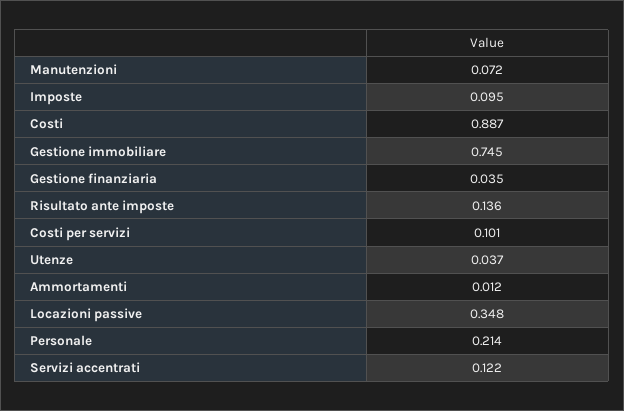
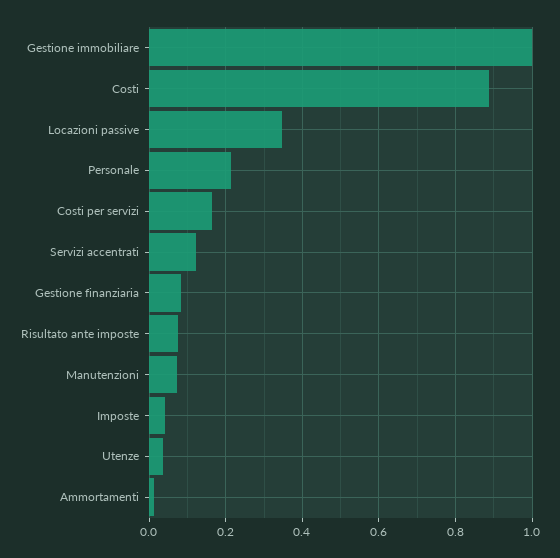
  {
    "Manutenzioni": 0.072,
-   "Imposte": 0.095,
+   "Imposte": 0.04,
    "Costi": 0.887,
-   "Gestione immobiliare": 0.745,
+   "Gestione immobiliare": 1,
-   "Gestione finanziaria": 0.035,
+   "Gestione finanziaria": 0.08,
-   "Risultato ante imposte": 0.136,
+   "Risultato ante imposte": 0.08,
-   "Costi per servizi": 0.101,
+   "Costi per servizi": 0.16,
    "Utenze": 0.037,
    "Ammortamenti": 0.012,
    "Locazioni passive": 0.348,
    "Personale": 0.214,
    "Servizi accentrati": 0.122
  }

